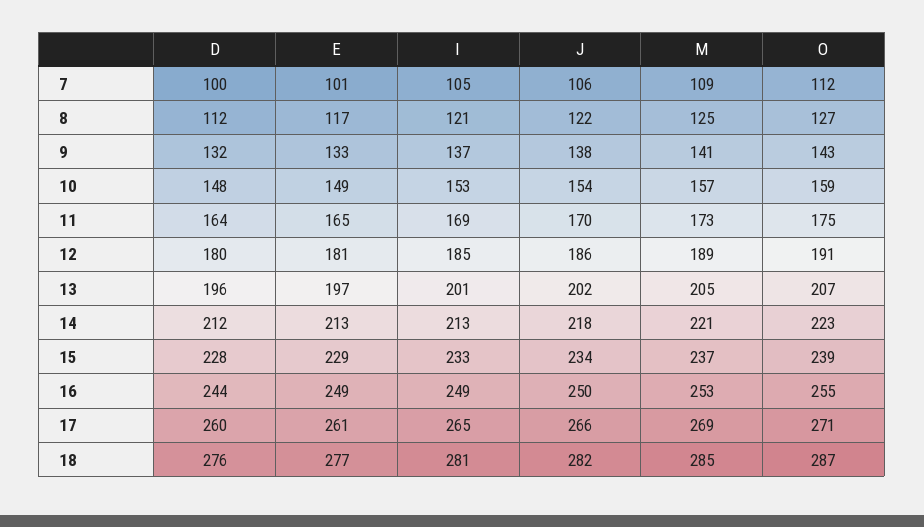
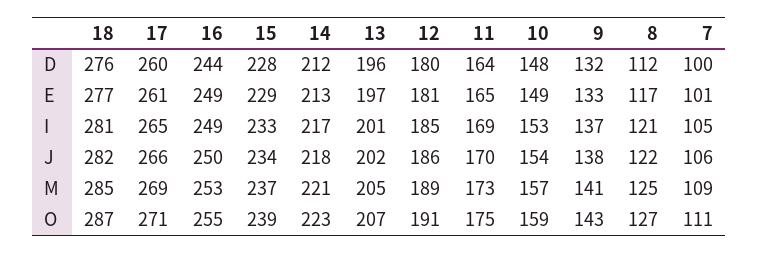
  {
    "D": {
      "7": 100,
      "8": 112,
      "9": 132,
      "10": 148,
      "11": 164,
      "12": 180,
      "13": 196,
      "14": 212,
      "15": 228,
      "16": 244,
      "17": 260,
      "18": 276
    },
    "E": {
      "7": 101,
      "8": 117,
      "9": 133,
      "10": 149,
      "11": 165,
      "12": 181,
      "13": 197,
      "14": 213,
      "15": 229,
      "16": 249,
      "17": 261,
      "18": 277
    },
    "I": {
      "7": 105,
      "8": 121,
      "9": 137,
      "10": 153,
      "11": 169,
      "12": 185,
      "13": 201,
-     "14": 213,
+     "14": 217,
      "15": 233,
      "16": 249,
      "17": 265,
      "18": 281
    },
    "J": {
      "7": 106,
      "8": 122,
      "9": 138,
      "10": 154,
      "11": 170,
      "12": 186,
      "13": 202,
      "14": 218,
      "15": 234,
      "16": 250,
      "17": 266,
      "18": 282
    },
    "M": {
      "7": 109,
      "8": 125,
      "9": 141,
      "10": 157,
      "11": 173,
      "12": 189,
      "13": 205,
      "14": 221,
      "15": 237,
      "16": 253,
      "17": 269,
      "18": 285
    },
    "O": {
-     "7": 112,
+     "7": 111,
      "8": 127,
      "9": 143,
      "10": 159,
      "11": 175,
      "12": 191,
      "13": 207,
      "14": 223,
      "15": 239,
      "16": 255,
      "17": 271,
      "18": 287
    }
  }

